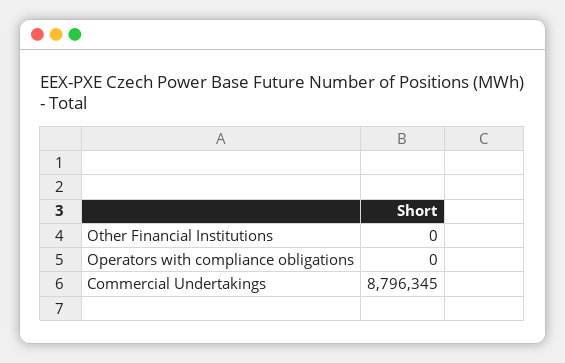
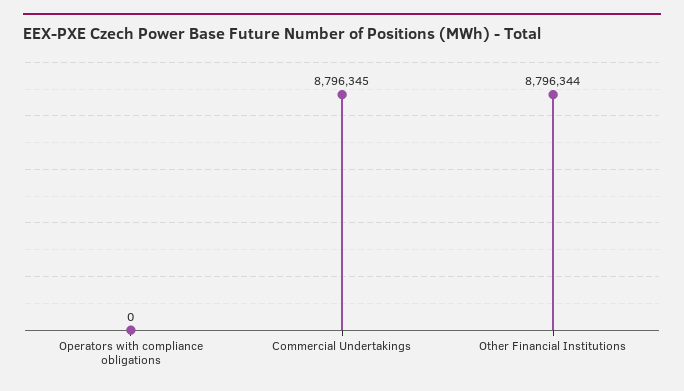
  {
-   "Other Financial Institutions": 0,
+   "Other Financial Institutions": 8796344,
    "Operators with compliance obligations": 0,
    "Commercial Undertakings": 8796345
  }

